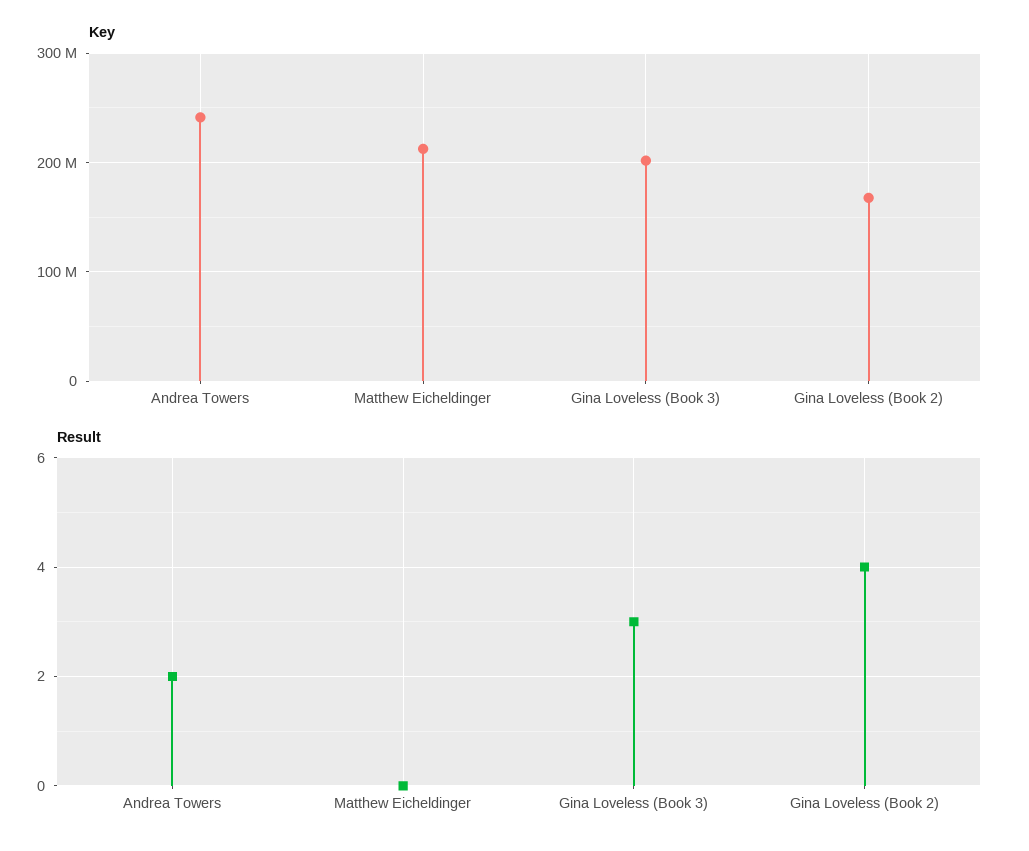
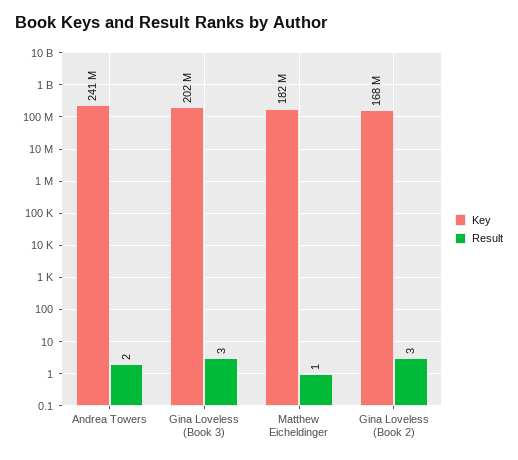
  {
    "Key": {
      "Andrea Towers": 241000000,
-     "Matthew Eicheldinger": 210000000,
+     "Matthew Eicheldinger": 182000000,
      "Gina Loveless (Book 3)": 202000000,
      "Gina Loveless (Book 2)": 168000000
    },
    "Result": {
      "Andrea Towers": 2,
-     "Matthew Eicheldinger": 0,
+     "Matthew Eicheldinger": 1,
      "Gina Loveless (Book 3)": 3,
-     "Gina Loveless (Book 2)": 4
+     "Gina Loveless (Book 2)": 3
    }
  }

